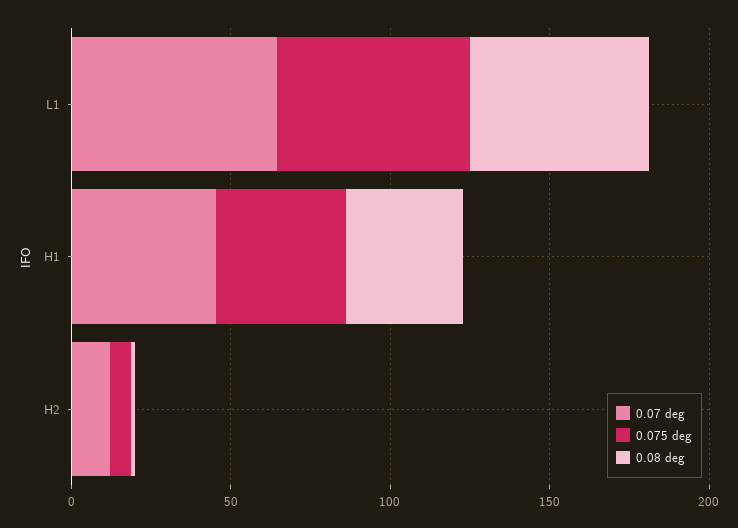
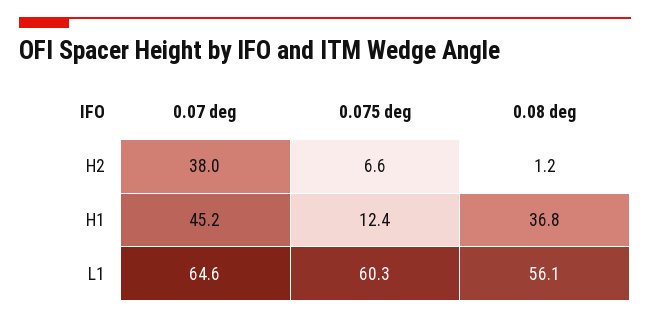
  {
    "0.07 deg": {
      "L1": 64.6,
      "H1": 45.2,
-     "H2": 10
+     "H2": 38
    },
    "0.075 deg": {
      "L1": 60.3,
-     "H1": 40,
+     "H1": 12.4,
      "H2": 6.6
    },
    "0.08 deg": {
      "L1": 56.1,
      "H1": 36.8,
      "H2": 1.2
    }
  }

